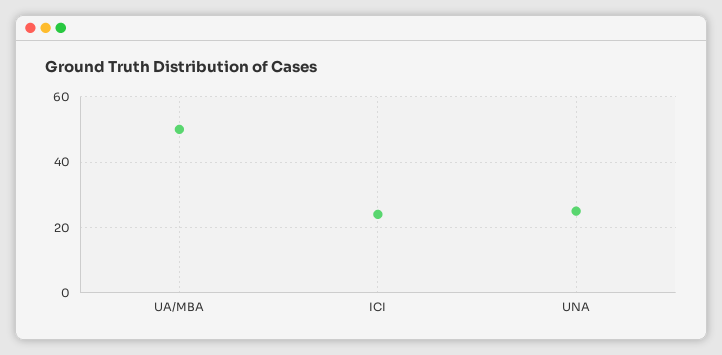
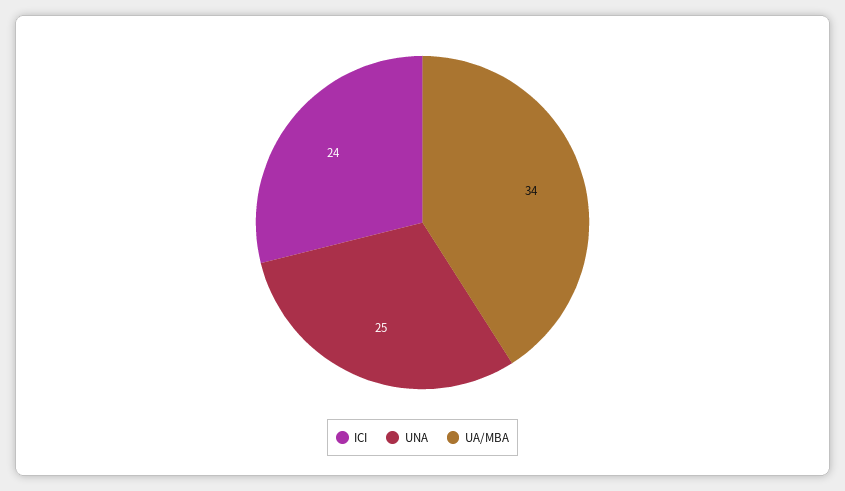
  {
-   "UA/MBA": 50,
+   "UA/MBA": 34,
    "ICI": 24,
    "UNA": 25
  }

